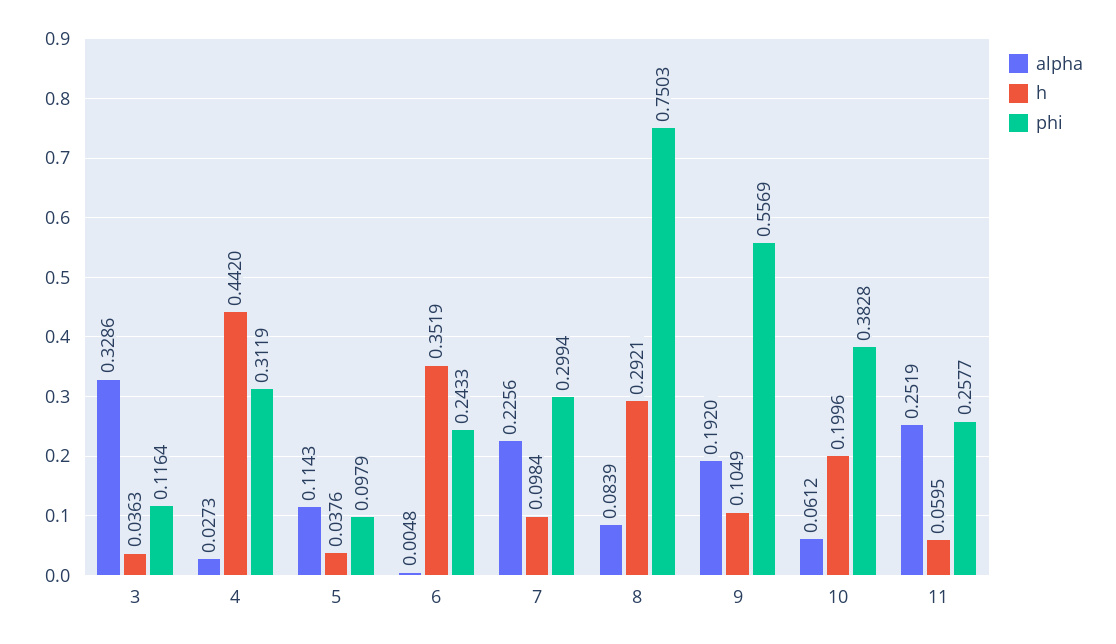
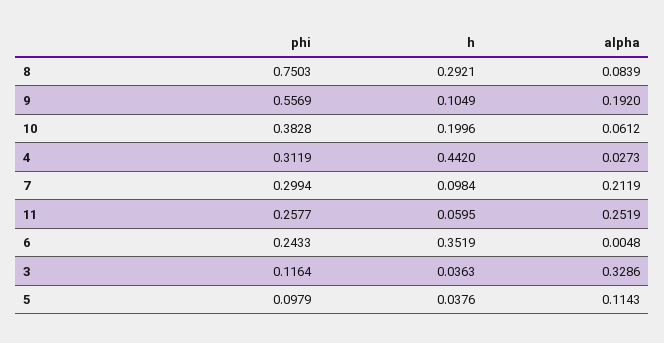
  {
    "alpha": {
      "3": 0.3286,
      "4": 0.0273,
      "5": 0.1143,
      "6": 0.0048,
-     "7": 0.2256,
+     "7": 0.2119,
      "8": 0.0839,
      "9": 0.192,
      "10": 0.0612,
      "11": 0.2519
    },
    "h": {
      "3": 0.0363,
      "4": 0.442,
      "5": 0.0376,
      "6": 0.3519,
      "7": 0.0984,
      "8": 0.2921,
      "9": 0.1049,
      "10": 0.1996,
      "11": 0.0595
    },
    "phi": {
      "3": 0.1164,
      "4": 0.3119,
      "5": 0.0979,
      "6": 0.2433,
      "7": 0.2994,
      "8": 0.7503,
      "9": 0.5569,
      "10": 0.3828,
      "11": 0.2577
    }
  }

